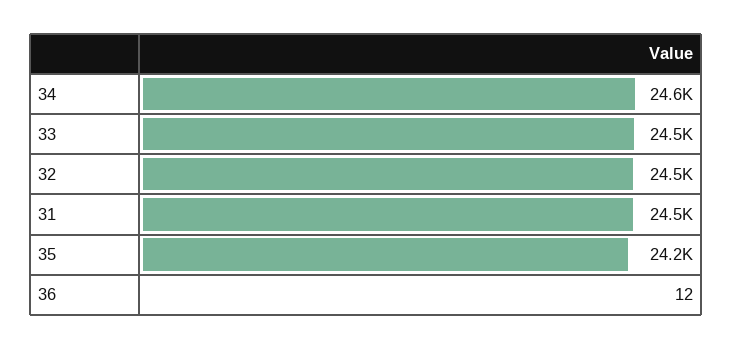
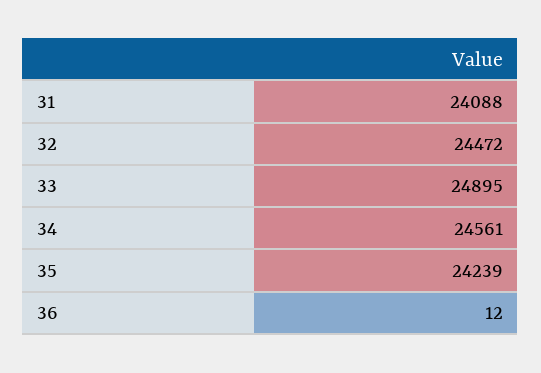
  {
    "34": 24561,
-   "33": 24500,
+   "33": 24895,
    "32": 24472,
-   "31": 24500,
+   "31": 24088,
    "35": 24239,
    "36": 12
  }

